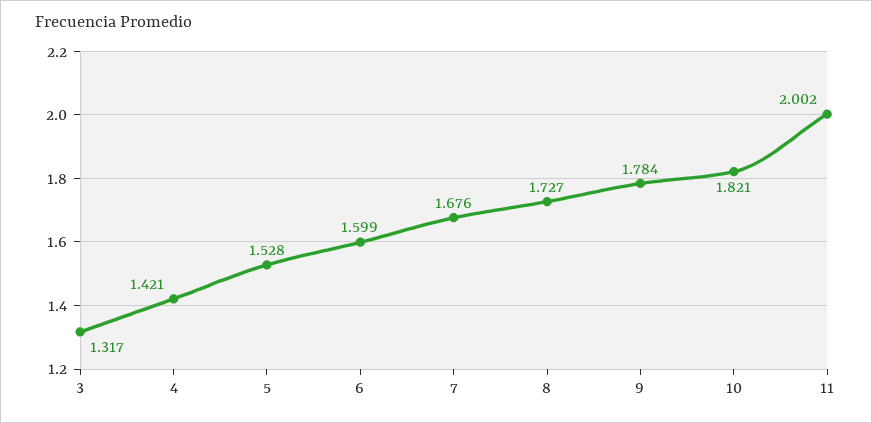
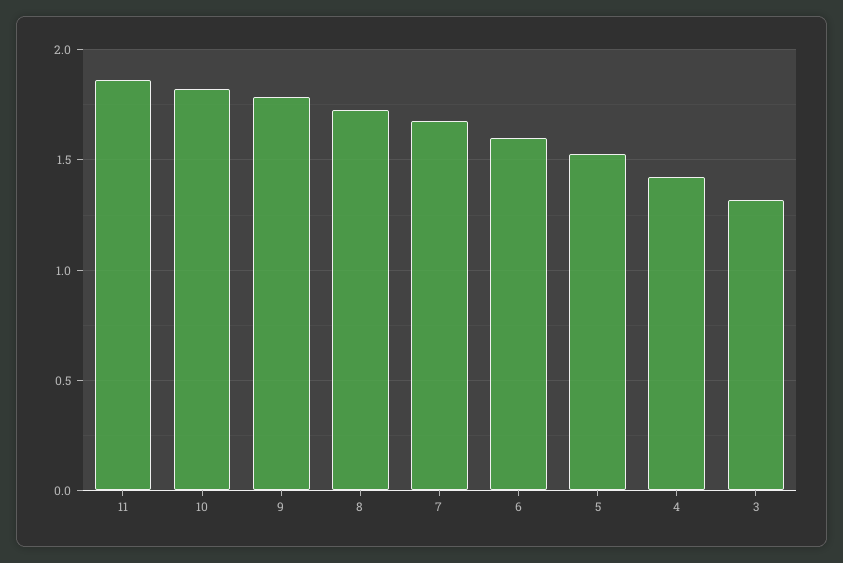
  {
    "3": 1.317,
    "4": 1.421,
    "5": 1.528,
    "6": 1.599,
    "7": 1.676,
    "8": 1.727,
    "9": 1.784,
    "10": 1.821,
-   "11": 2.002
+   "11": 1.85
  }

